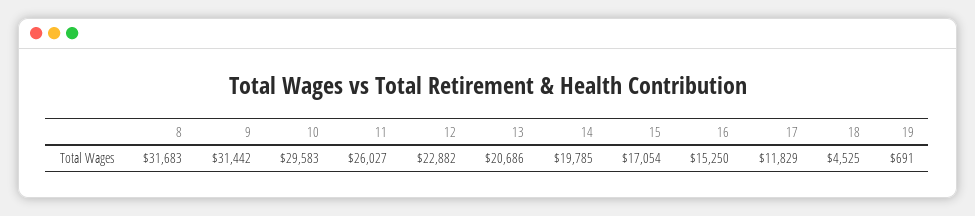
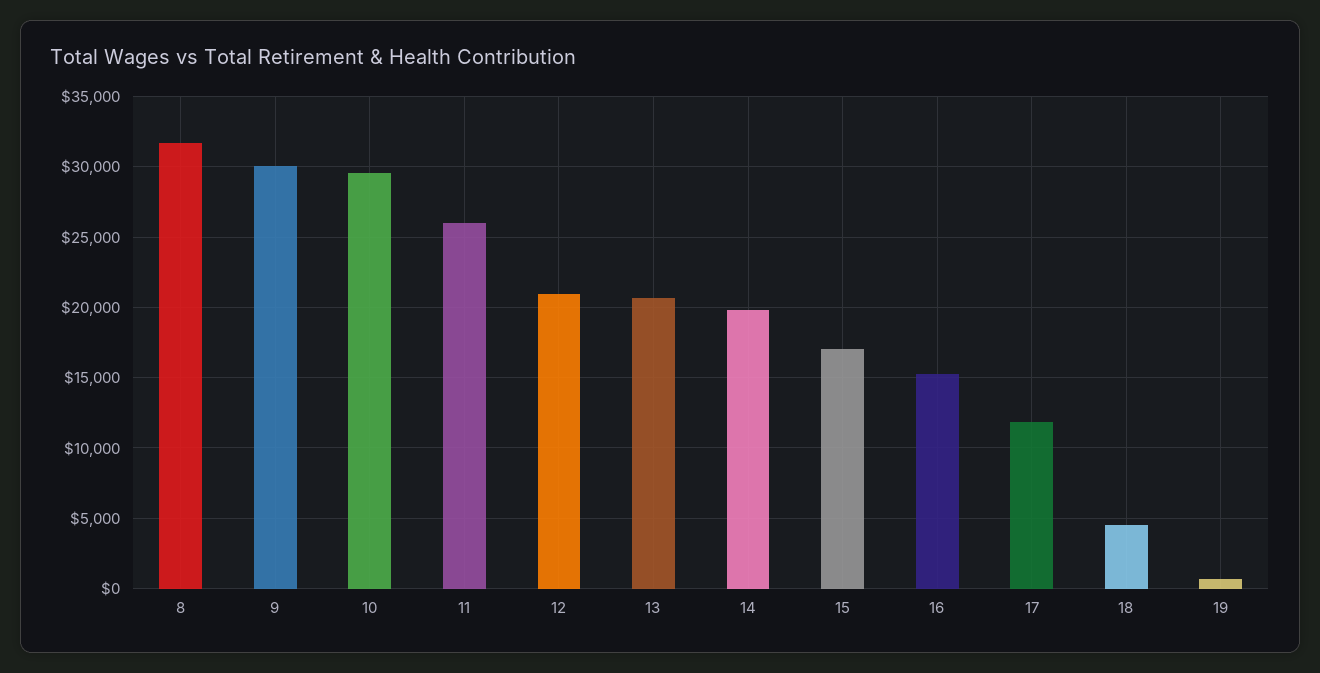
  {
    "8": 31683,
-   "9": 31442,
+   "9": 30000,
    "10": 29583,
    "11": 26027,
-   "12": 22882,
+   "12": 21000,
    "13": 20686,
    "14": 19785,
    "15": 17054,
    "16": 15250,
    "17": 11829,
    "18": 4525,
    "19": 691
  }

